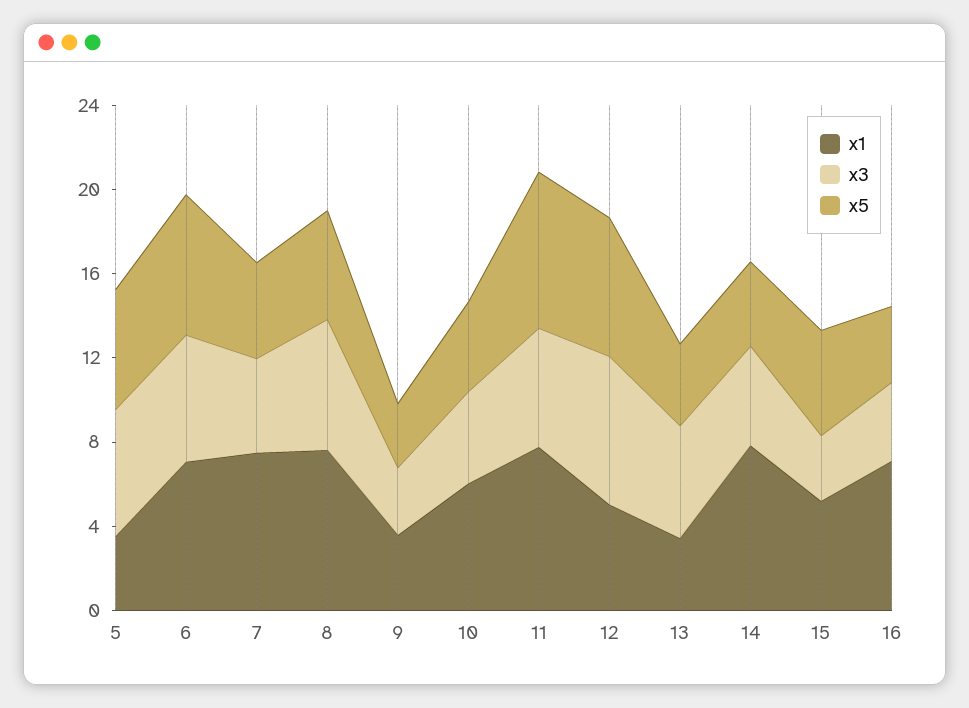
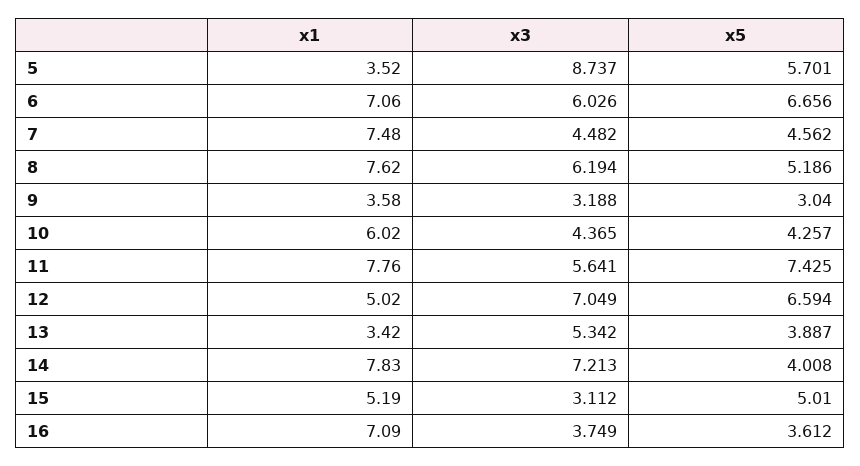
  {
    "x1": {
      "5": 3.52,
      "6": 7.06,
      "7": 7.48,
      "8": 7.62,
      "9": 3.58,
      "10": 6.02,
      "11": 7.76,
      "12": 5.02,
      "13": 3.42,
      "14": 7.83,
      "15": 5.19,
      "16": 7.09
    },
    "x3": {
-     "5": 6,
+     "5": 8.737,
      "6": 6.026,
      "7": 4.482,
      "8": 6.194,
      "9": 3.188,
      "10": 4.365,
      "11": 5.641,
      "12": 7.049,
      "13": 5.342,
-     "14": 5,
+     "14": 7.213,
      "15": 3.112,
      "16": 3.749
    },
    "x5": {
      "5": 5.701,
      "6": 6.656,
      "7": 4.562,
      "8": 5.186,
      "9": 3.04,
      "10": 4.257,
      "11": 7.425,
      "12": 6.594,
      "13": 3.887,
      "14": 4.008,
      "15": 5.01,
      "16": 3.612
    }
  }

